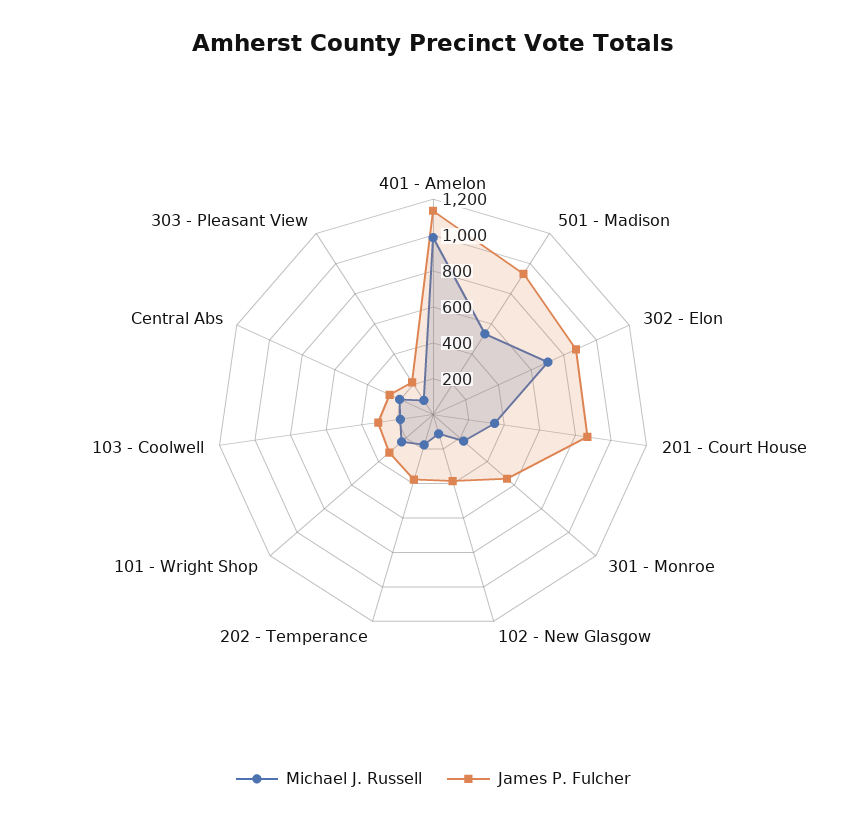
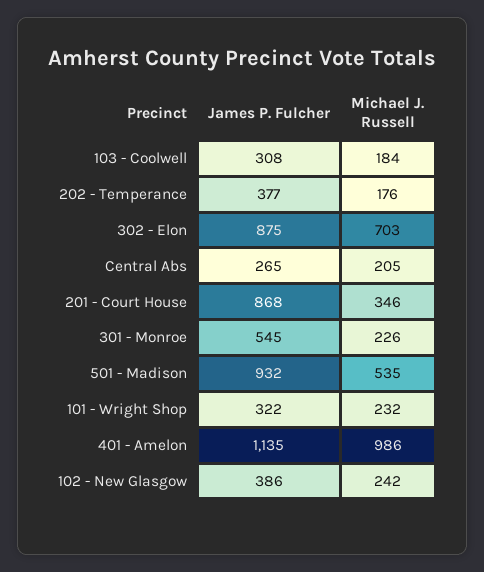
  {
    "Michael J. Russell": {
      "401 - Amelon": 986,
      "501 - Madison": 535,
      "302 - Elon": 703,
      "201 - Court House": 346,
      "301 - Monroe": 226,
-     "102 - New Glasgow": 100,
+     "102 - New Glasgow": 242,
      "202 - Temperance": 176,
      "101 - Wright Shop": 232,
      "103 - Coolwell": 184,
-     "Central Abs": 205,
+     "Central Abs": 205
-     "303 - Pleasant View": 100
    },
    "James P. Fulcher": {
      "401 - Amelon": 1135,
      "501 - Madison": 932,
      "302 - Elon": 875,
      "201 - Court House": 868,
      "301 - Monroe": 545,
      "102 - New Glasgow": 386,
      "202 - Temperance": 377,
      "101 - Wright Shop": 322,
      "103 - Coolwell": 308,
-     "Central Abs": 265,
+     "Central Abs": 265
-     "303 - Pleasant View": 200
    }
  }

